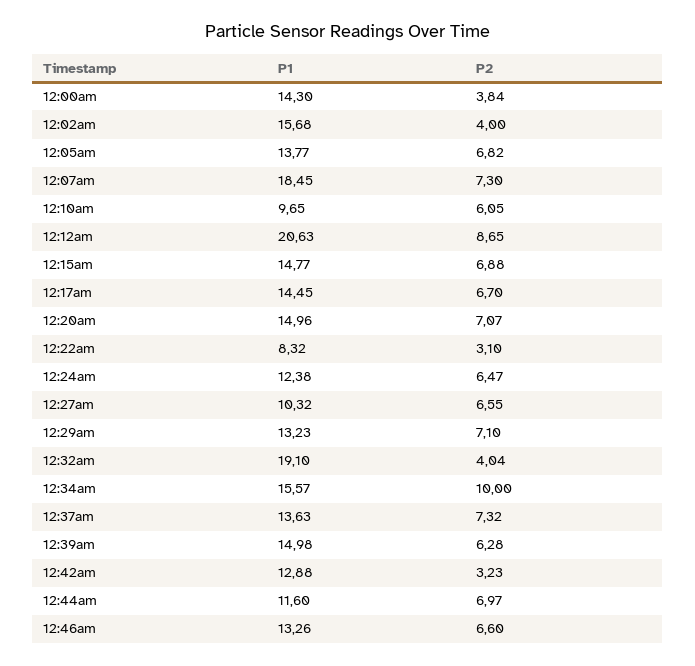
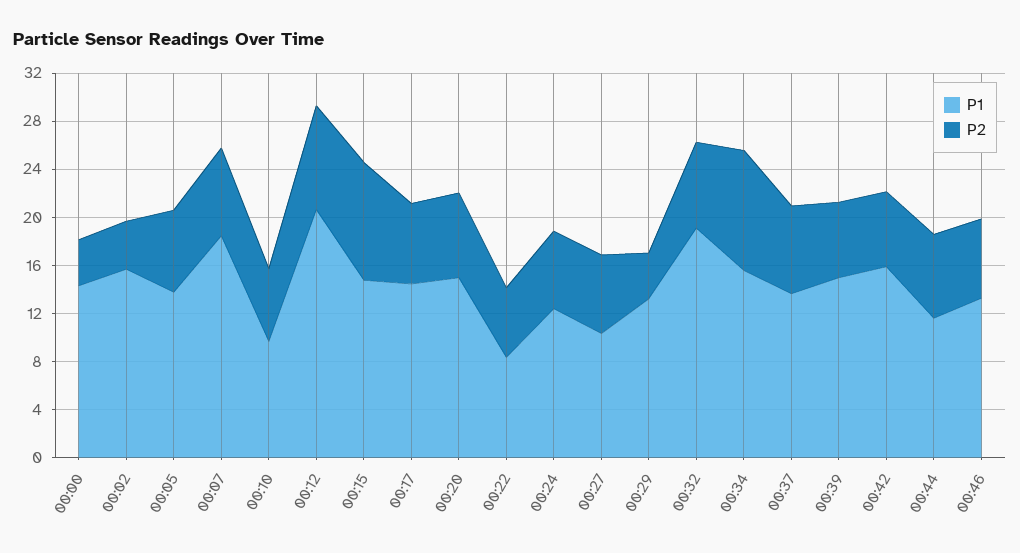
  {
    "P1": {
      "12:00am": 14.3,
      "12:02am": 15.68,
      "12:05am": 13.77,
      "12:07am": 18.45,
      "12:10am": 9.65,
      "12:12am": 20.63,
      "12:15am": 14.77,
      "12:17am": 14.45,
      "12:20am": 14.96,
      "12:22am": 8.32,
      "12:24am": 12.38,
      "12:27am": 10.32,
      "12:29am": 13.23,
      "12:32am": 19.1,
      "12:34am": 15.57,
      "12:37am": 13.63,
      "12:39am": 14.98,
-     "12:42am": 12.88,
+     "12:42am": 16,
      "12:44am": 11.6,
      "12:46am": 13.26
    },
    "P2": {
      "12:00am": 3.84,
      "12:02am": 4,
      "12:05am": 6.82,
      "12:07am": 7.3,
      "12:10am": 6.05,
      "12:12am": 8.65,
-     "12:15am": 6.88,
+     "12:15am": 10,
      "12:17am": 6.7,
      "12:20am": 7.07,
-     "12:22am": 3.1,
+     "12:22am": 6,
      "12:24am": 6.47,
      "12:27am": 6.55,
-     "12:29am": 7.1,
+     "12:29am": 4,
-     "12:32am": 4.04,
+     "12:32am": 7,
      "12:34am": 10,
      "12:37am": 7.32,
      "12:39am": 6.28,
-     "12:42am": 3.23,
+     "12:42am": 6,
      "12:44am": 6.97,
      "12:46am": 6.6
    }
  }

